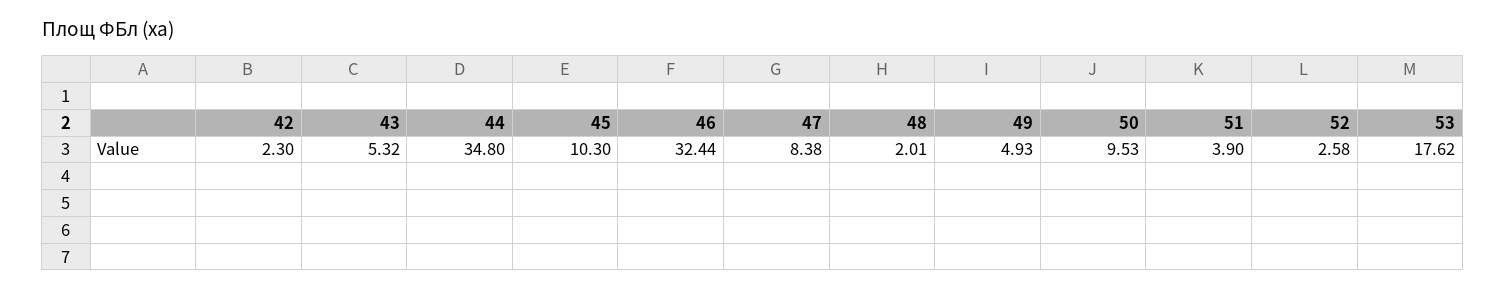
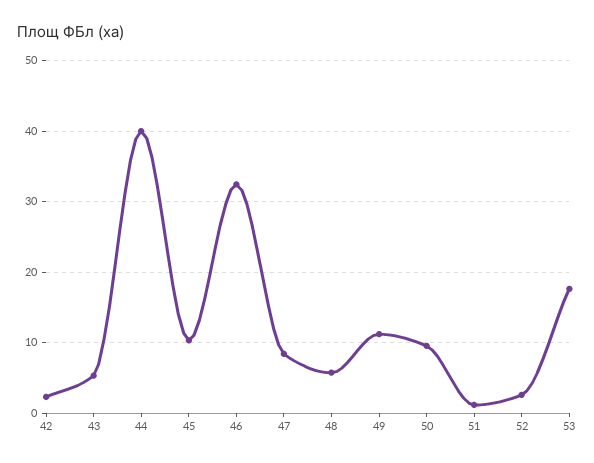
  {
    "42": 2.3,
    "43": 5.32,
-   "44": 34.8,
+   "44": 40,
    "45": 10.3,
    "46": 32.44,
    "47": 8.38,
-   "48": 2.01,
+   "48": 6,
-   "49": 4.93,
+   "49": 11,
    "50": 9.53,
-   "51": 3.9,
+   "51": 1,
    "52": 2.58,
    "53": 17.62
  }

